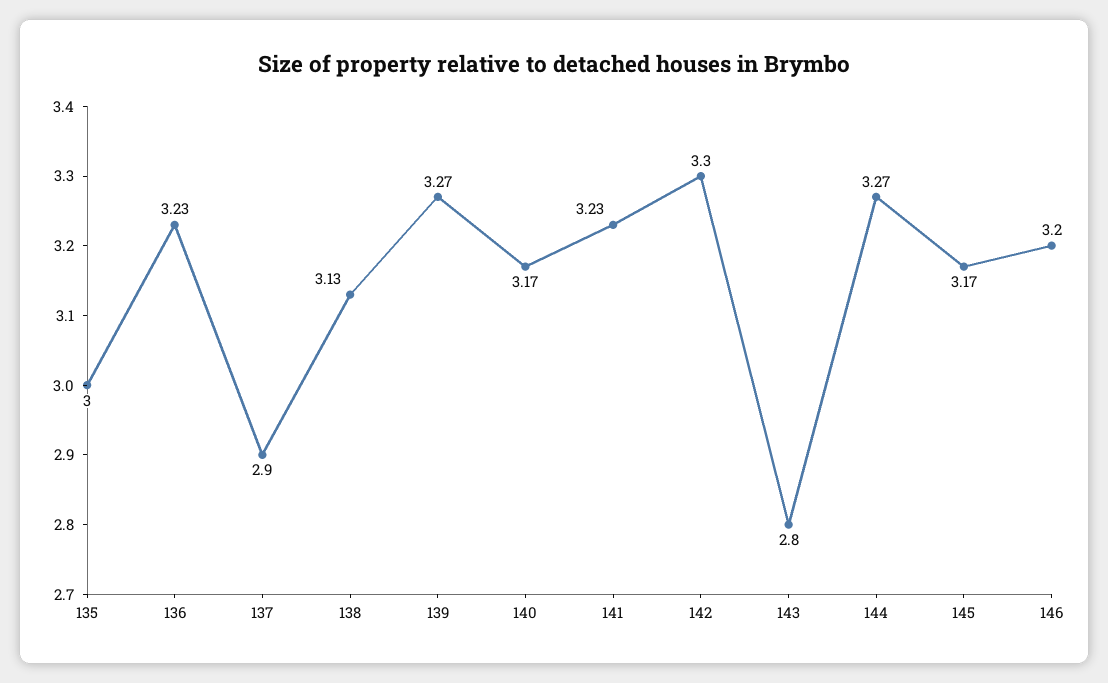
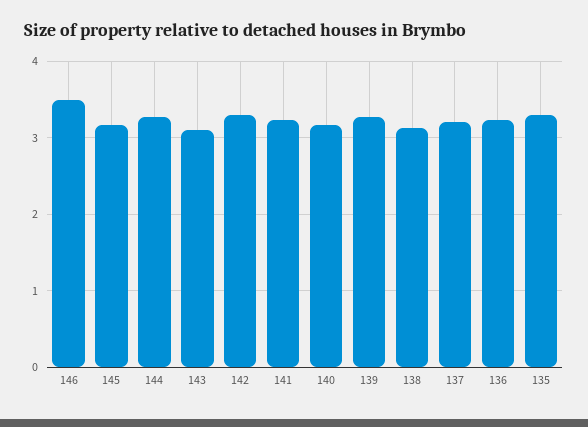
  {
-   "135": 3,
+   "135": 3.3,
    "136": 3.23,
-   "137": 2.9,
+   "137": 3.2,
    "138": 3.13,
    "139": 3.27,
    "140": 3.17,
    "141": 3.23,
    "142": 3.3,
-   "143": 2.8,
+   "143": 3.1,
    "144": 3.27,
    "145": 3.17,
-   "146": 3.2
+   "146": 3.5
  }

